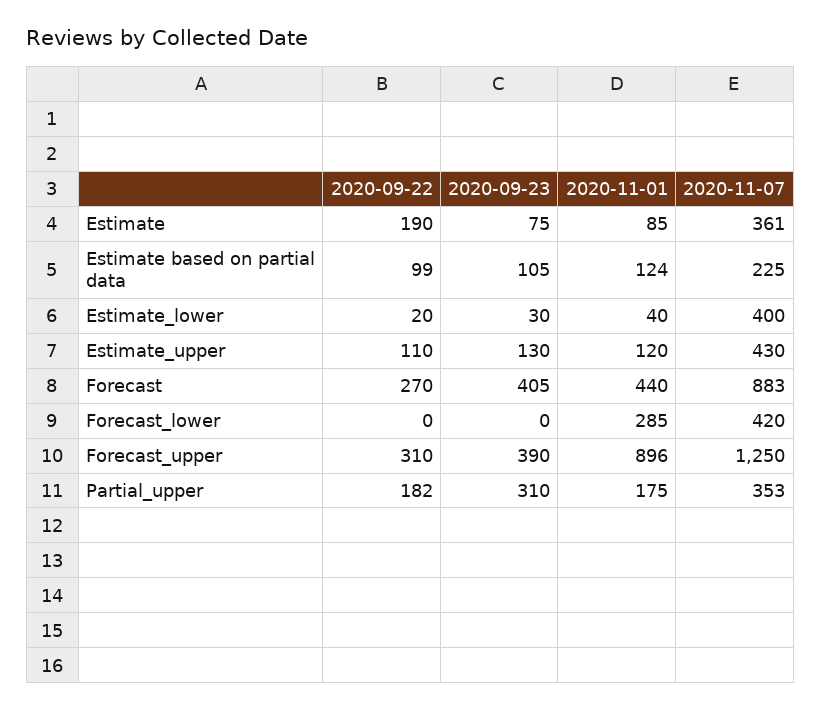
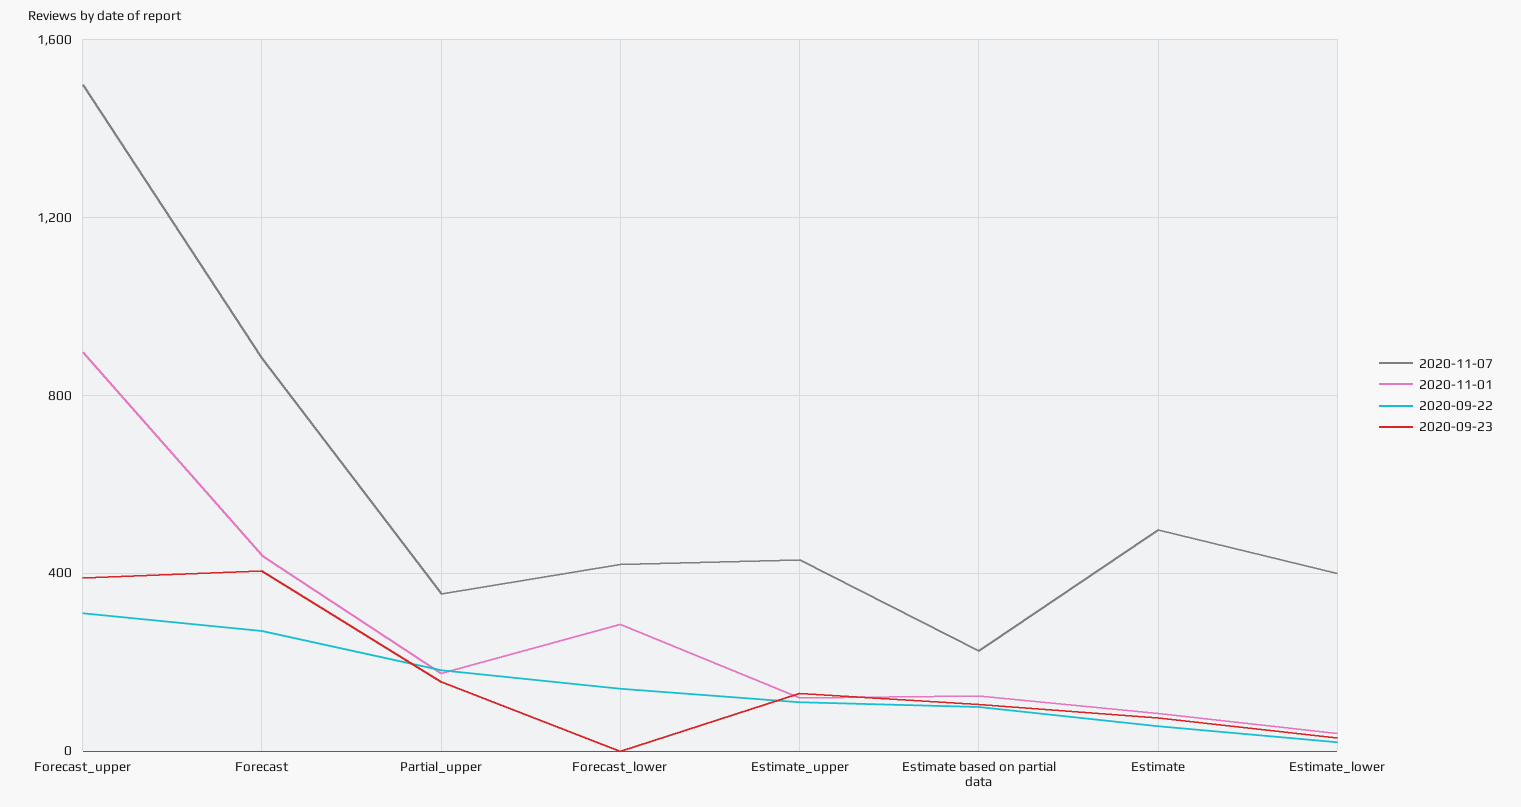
  {
    "2020-09-22": {
-     "Estimate": 190,
+     "Estimate": 50,
      "Estimate based on partial data": 99,
      "Estimate_lower": 20,
      "Estimate_upper": 110,
      "Forecast": 270,
-     "Forecast_lower": 0,
+     "Forecast_lower": 150,
      "Forecast_upper": 310,
      "Partial_upper": 182
    },
    "2020-09-23": {
      "Estimate": 75,
      "Estimate based on partial data": 105,
      "Estimate_lower": 30,
      "Estimate_upper": 130,
      "Forecast": 405,
      "Forecast_lower": 0,
      "Forecast_upper": 390,
-     "Partial_upper": 310
+     "Partial_upper": 150
    },
    "2020-11-01": {
      "Estimate": 85,
      "Estimate based on partial data": 124,
      "Estimate_lower": 40,
      "Estimate_upper": 120,
      "Forecast": 440,
      "Forecast_lower": 285,
      "Forecast_upper": 896,
      "Partial_upper": 175
    },
    "2020-11-07": {
-     "Estimate": 361,
+     "Estimate": 500,
      "Estimate based on partial data": 225,
      "Estimate_lower": 400,
      "Estimate_upper": 430,
      "Forecast": 883,
      "Forecast_lower": 420,
-     "Forecast_upper": 1250,
+     "Forecast_upper": 1500,
      "Partial_upper": 353
    }
  }

